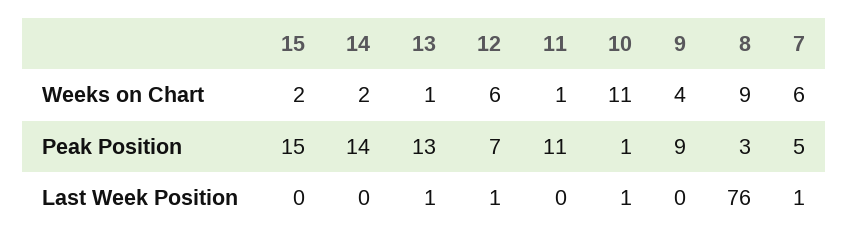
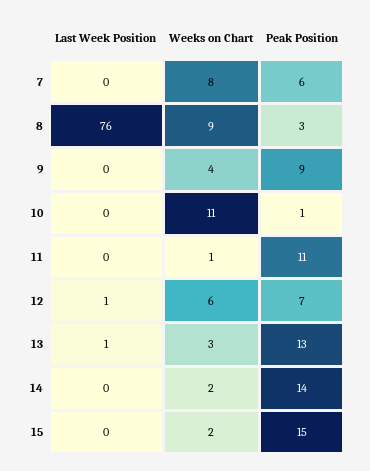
  {
    "15": {
      "Weeks on Chart": 2,
      "Peak Position": 15,
      "Last Week Position": 0
    },
    "14": {
      "Weeks on Chart": 2,
      "Peak Position": 14,
      "Last Week Position": 0
    },
    "13": {
-     "Weeks on Chart": 1,
+     "Weeks on Chart": 3,
      "Peak Position": 13,
      "Last Week Position": 1
    },
    "12": {
      "Weeks on Chart": 6,
      "Peak Position": 7,
      "Last Week Position": 1
    },
    "11": {
      "Weeks on Chart": 1,
      "Peak Position": 11,
      "Last Week Position": 0
    },
    "10": {
      "Weeks on Chart": 11,
      "Peak Position": 1,
-     "Last Week Position": 1
+     "Last Week Position": 0
    },
    "9": {
      "Weeks on Chart": 4,
      "Peak Position": 9,
      "Last Week Position": 0
    },
    "8": {
      "Weeks on Chart": 9,
      "Peak Position": 3,
      "Last Week Position": 76
    },
    "7": {
-     "Weeks on Chart": 6,
+     "Weeks on Chart": 8,
-     "Peak Position": 5,
+     "Peak Position": 6,
-     "Last Week Position": 1
+     "Last Week Position": 0
    }
  }

